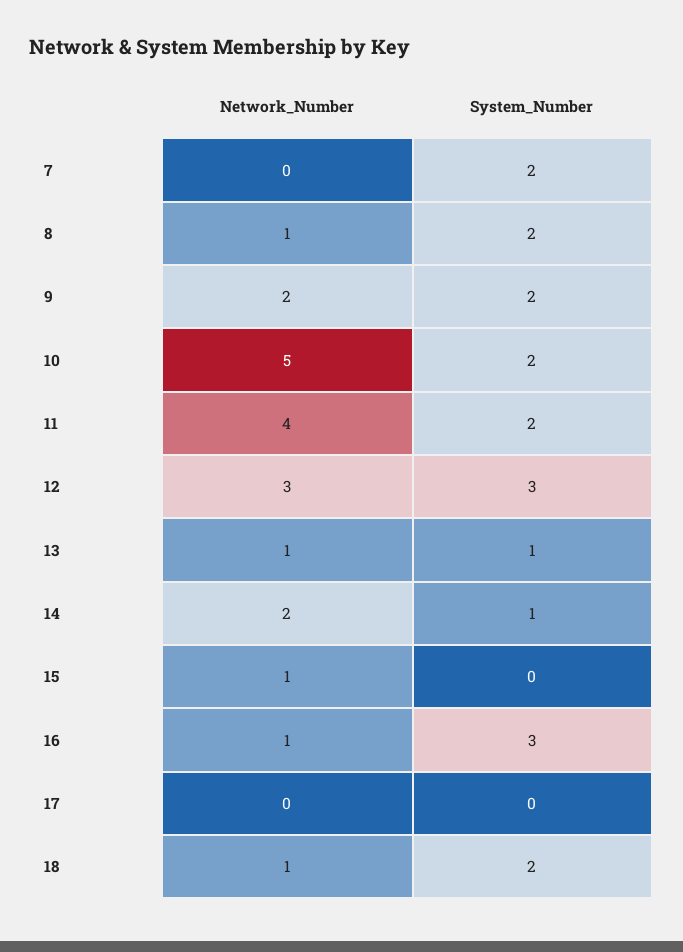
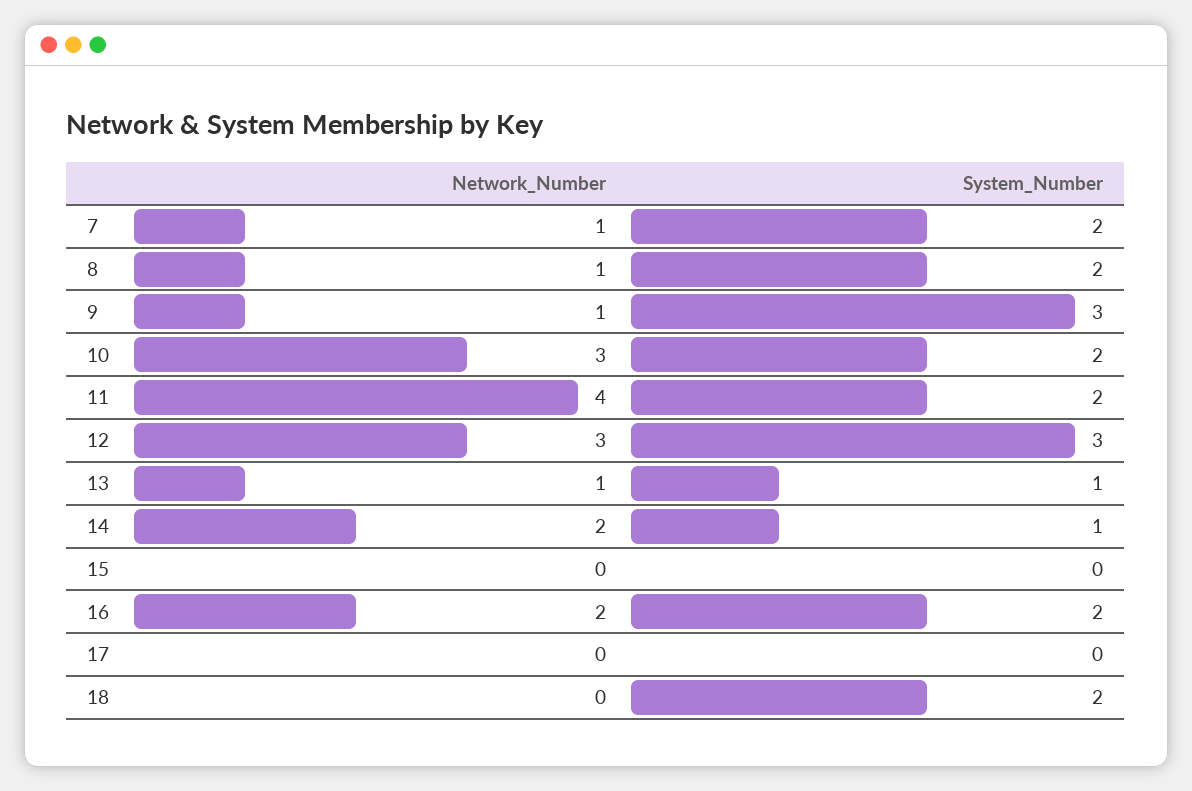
  {
    "Network_Number": {
-     "7": 0,
+     "7": 1,
      "8": 1,
-     "9": 2,
+     "9": 1,
-     "10": 5,
+     "10": 3,
      "11": 4,
      "12": 3,
      "13": 1,
      "14": 2,
-     "15": 1,
+     "15": 0,
-     "16": 1,
+     "16": 2,
      "17": 0,
-     "18": 1
+     "18": 0
    },
    "System_Number": {
      "7": 2,
      "8": 2,
-     "9": 2,
+     "9": 3,
      "10": 2,
      "11": 2,
      "12": 3,
      "13": 1,
      "14": 1,
      "15": 0,
-     "16": 3,
+     "16": 2,
      "17": 0,
      "18": 2
    }
  }

